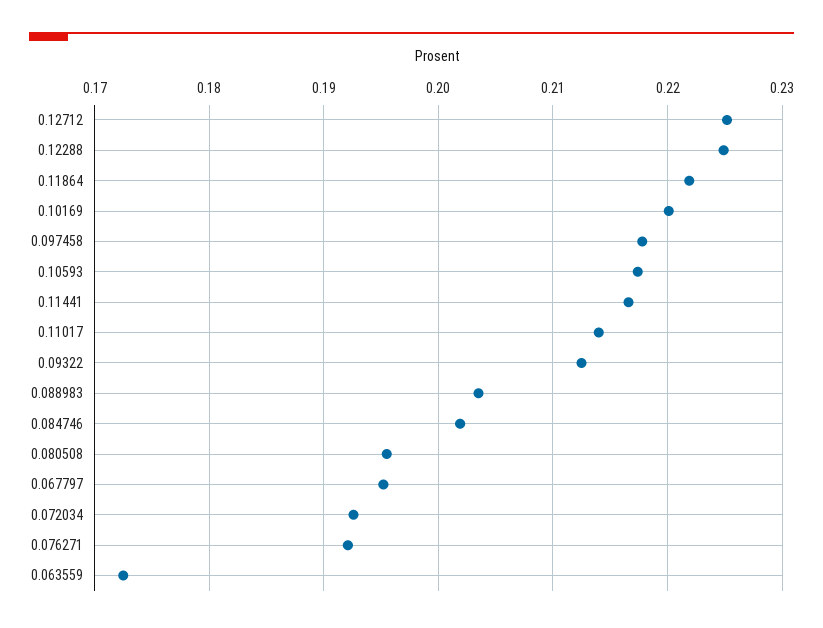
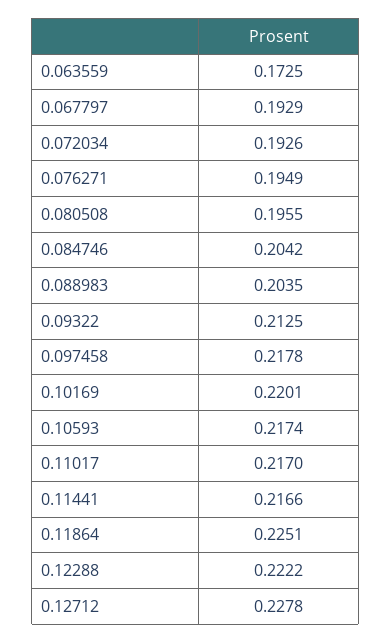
  {
-   "0.12712": 0.225,
+   "0.12712": 0.2278,
-   "0.12288": 0.225,
+   "0.12288": 0.2222,
-   "0.11864": 0.222,
+   "0.11864": 0.2251,
    "0.10169": 0.2201,
    "0.097458": 0.2178,
    "0.10593": 0.2174,
    "0.11441": 0.2166,
-   "0.11017": 0.214,
+   "0.11017": 0.217,
    "0.09322": 0.2125,
    "0.088983": 0.2035,
-   "0.084746": 0.202,
+   "0.084746": 0.2042,
    "0.080508": 0.1955,
-   "0.067797": 0.195,
+   "0.067797": 0.1929,
    "0.072034": 0.1926,
-   "0.076271": 0.192,
+   "0.076271": 0.1949,
    "0.063559": 0.1725
  }

